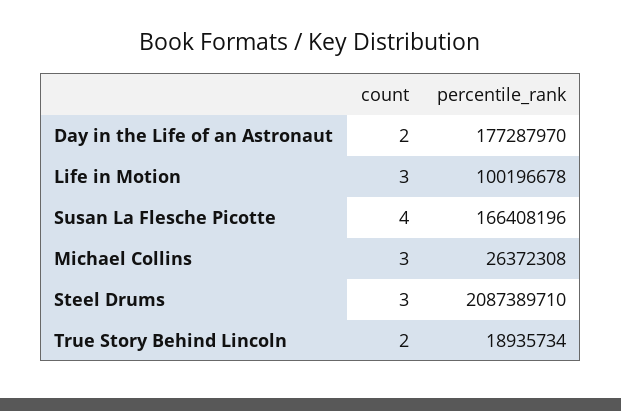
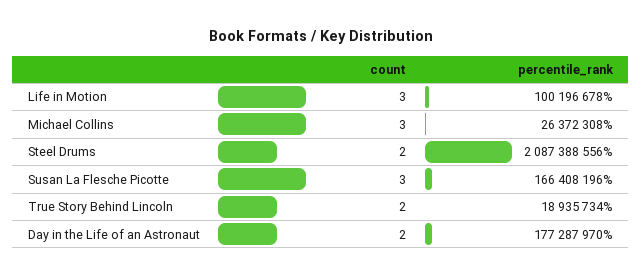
  {
    "count": {
      "Day in the Life of an Astronaut": 2,
      "Life in Motion": 3,
-     "Susan La Flesche Picotte": 4,
+     "Susan La Flesche Picotte": 3,
      "Michael Collins": 3,
-     "Steel Drums": 3,
+     "Steel Drums": 2,
      "True Story Behind Lincoln": 2
    },
    "percentile_rank": {
      "Day in the Life of an Astronaut": 177287970,
      "Life in Motion": 100196678,
      "Susan La Flesche Picotte": 166408196,
      "Michael Collins": 26372308,
-     "Steel Drums": 2087389710,
+     "Steel Drums": 2087388556,
      "True Story Behind Lincoln": 18935734
    }
  }

